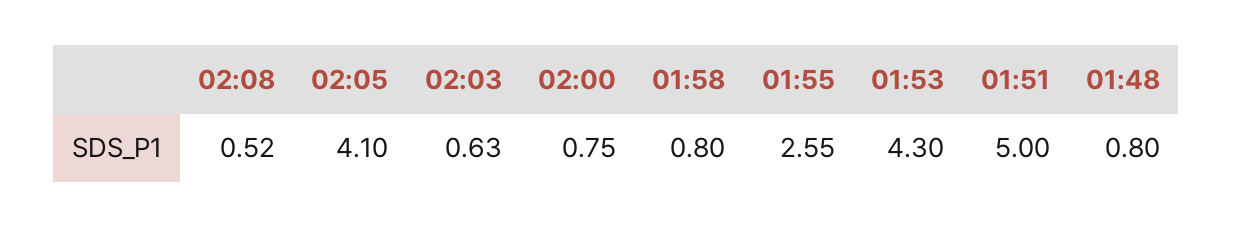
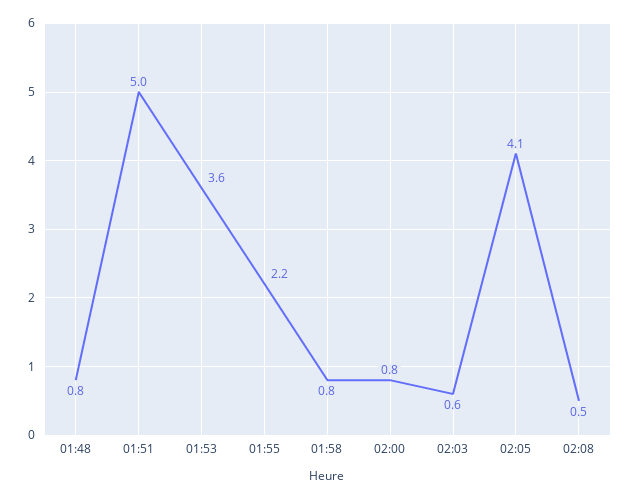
  {
    "02:08": 0.52,
    "02:05": 4.1,
    "02:03": 0.63,
    "02:00": 0.75,
    "01:58": 0.8,
-   "01:55": 2.55,
+   "01:55": 2.2,
-   "01:53": 4.3,
+   "01:53": 3.6,
    "01:51": 5,
    "01:48": 0.8
  }

